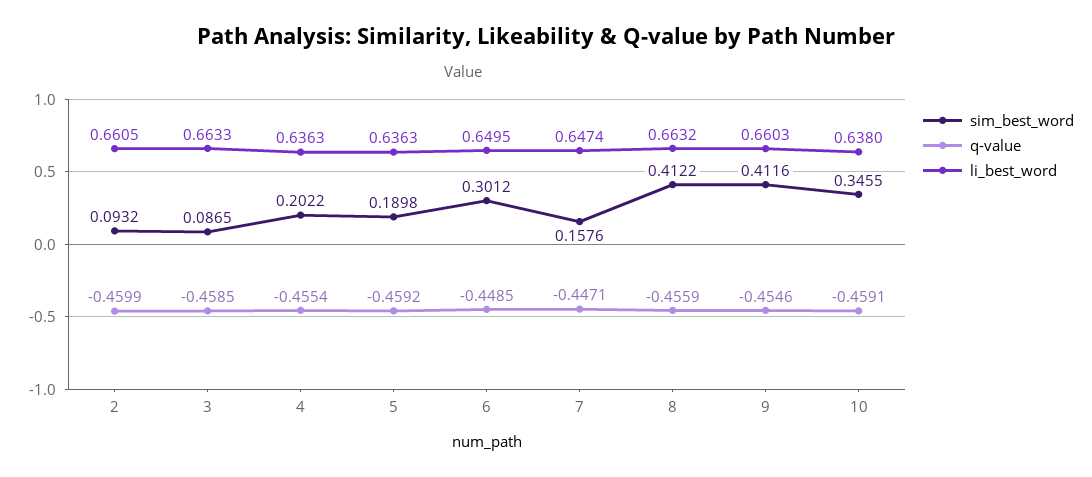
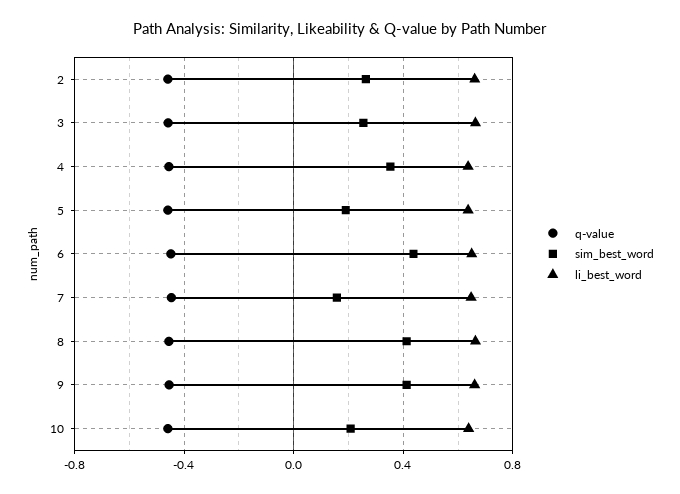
  {
    "sim_best_word": {
-     "2": 0.0932,
+     "2": 0.25,
-     "3": 0.0865,
+     "3": 0.25,
-     "4": 0.2022,
+     "4": 0.35,
      "5": 0.1898,
-     "6": 0.3012,
+     "6": 0.45,
      "7": 0.1576,
      "8": 0.4122,
      "9": 0.4116,
-     "10": 0.3455
+     "10": 0.2
    },
    "q-value": {
      "2": -0.4599,
      "3": -0.4585,
      "4": -0.4554,
      "5": -0.4592,
      "6": -0.4485,
      "7": -0.4471,
      "8": -0.4559,
      "9": -0.4546,
      "10": -0.4591
    },
    "li_best_word": {
      "2": 0.6605,
      "3": 0.6633,
      "4": 0.6363,
      "5": 0.6363,
      "6": 0.6495,
      "7": 0.6474,
      "8": 0.6632,
      "9": 0.6603,
      "10": 0.638
    }
  }

